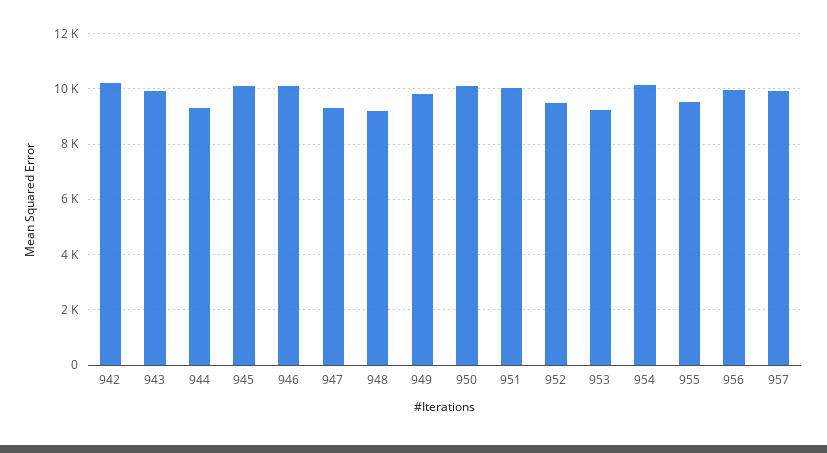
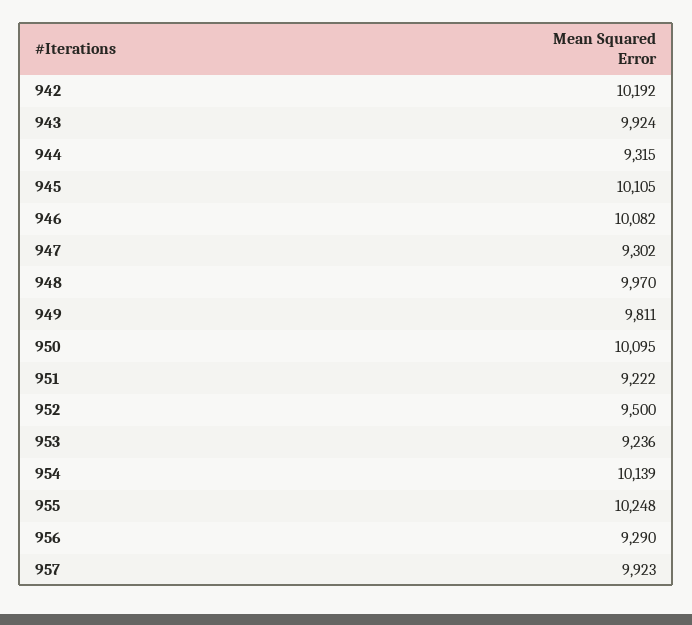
  {
    "942": 10192,
    "943": 9924,
    "944": 9315,
    "945": 10105,
    "946": 10082,
    "947": 9302,
-   "948": 9250,
+   "948": 9970,
    "949": 9811,
    "950": 10095,
-   "951": 10000,
+   "951": 9222,
    "952": 9500,
    "953": 9236,
    "954": 10139,
-   "955": 9500,
+   "955": 10248,
-   "956": 10000,
+   "956": 9290,
    "957": 9923
  }

